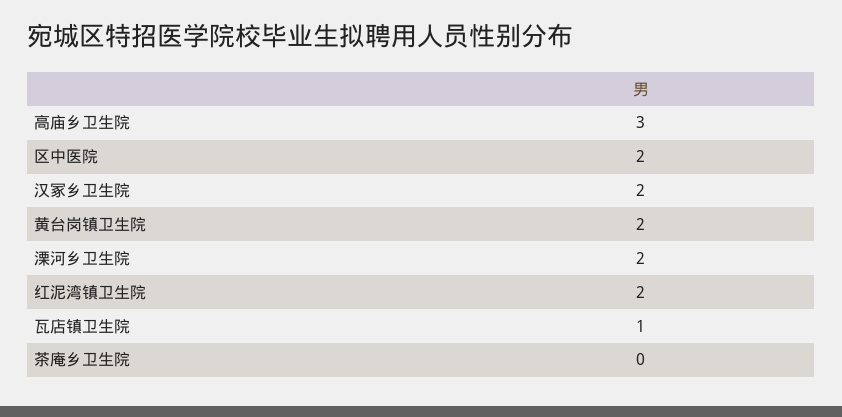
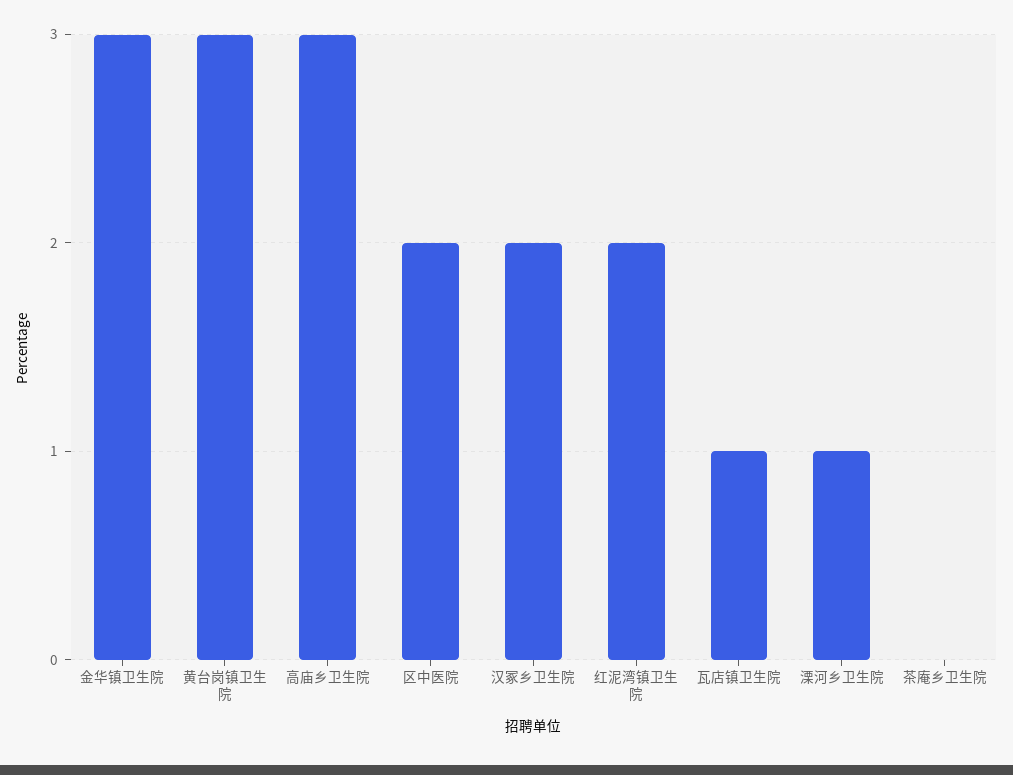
  {
    "高庙乡卫生院": 3,
    "区中医院": 2,
    "汉冢乡卫生院": 2,
-   "黄台岗镇卫生院": 2,
+   "黄台岗镇卫生院": 3,
-   "溧河乡卫生院": 2,
+   "溧河乡卫生院": 1,
    "红泥湾镇卫生院": 2,
    "瓦店镇卫生院": 1,
-   "茶庵乡卫生院": 0
+   "茶庵乡卫生院": 0,
+   "金华镇卫生院": 3
  }

